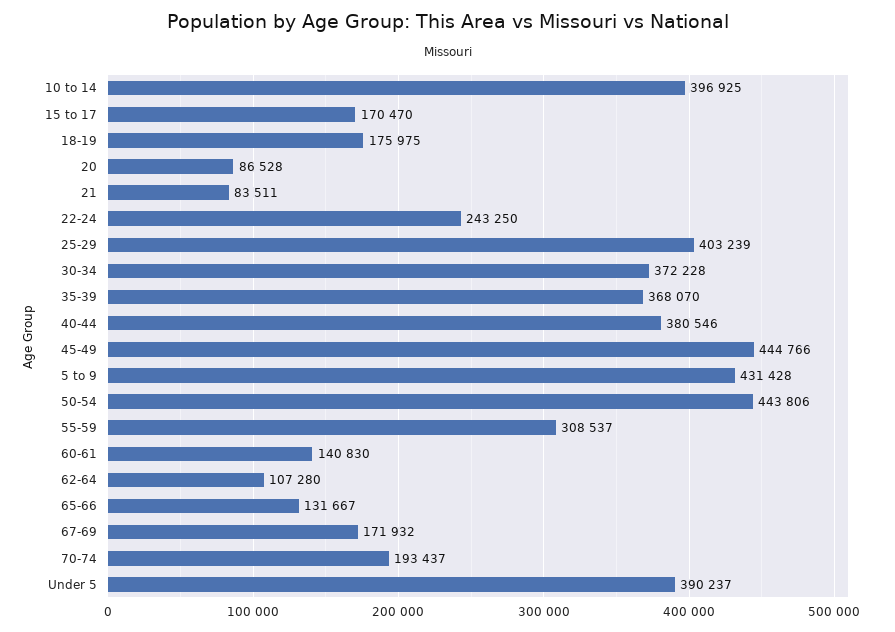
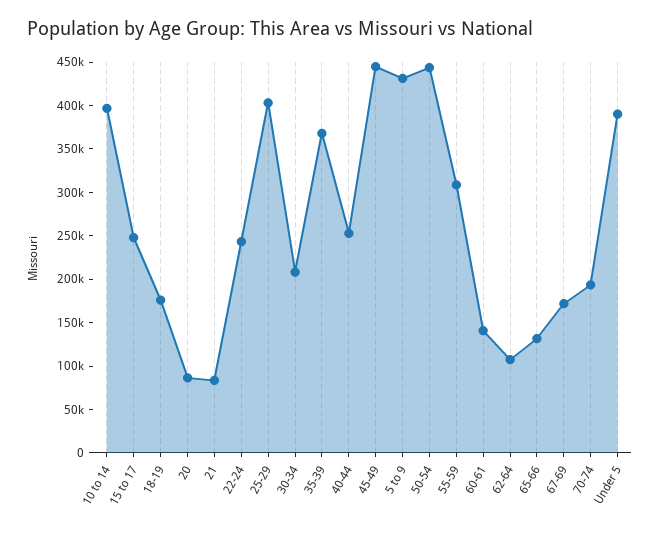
  {
    "10 to 14": 396925,
-   "15 to 17": 170470,
+   "15 to 17": 250000,
    "18-19": 175975,
    "20": 86528,
    "21": 83511,
    "22-24": 243250,
    "25-29": 403239,
-   "30-34": 372228,
+   "30-34": 210000,
    "35-39": 368070,
-   "40-44": 380546,
+   "40-44": 250000,
    "45-49": 444766,
    "5 to 9": 431428,
    "50-54": 443806,
    "55-59": 308537,
    "60-61": 140830,
    "62-64": 107280,
    "65-66": 131667,
    "67-69": 171932,
    "70-74": 193437,
    "Under 5": 390237
  }

